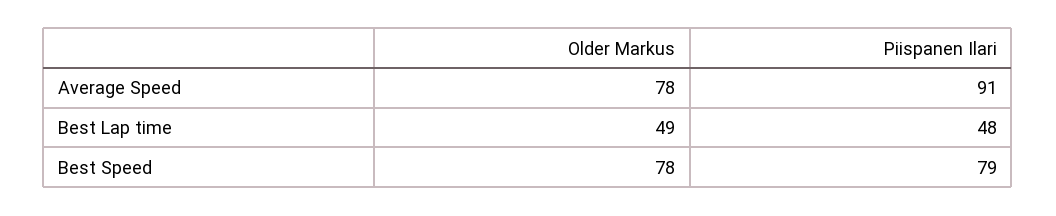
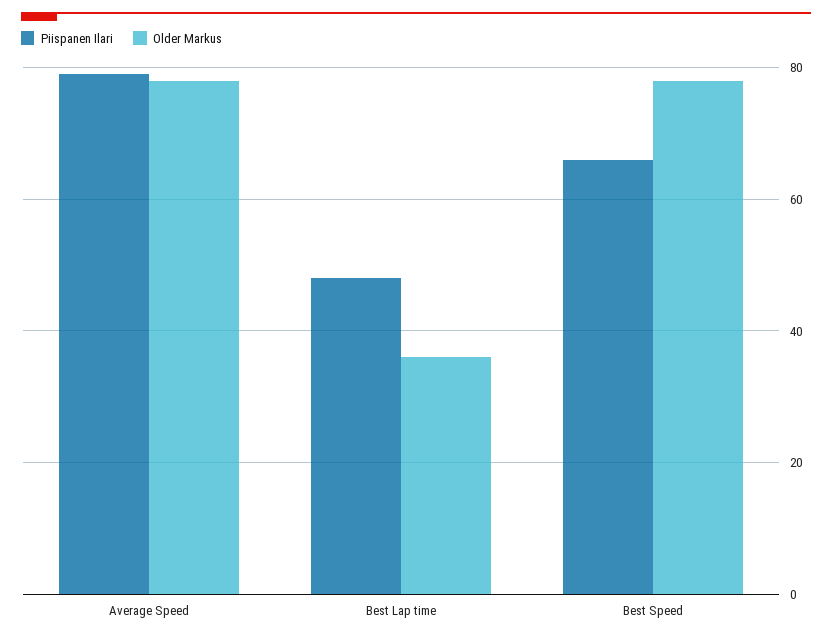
  {
    "Older Markus": {
      "Average Speed": 78,
-     "Best Lap time": 49,
+     "Best Lap time": 35,
      "Best Speed": 78
    },
    "Piispanen Ilari": {
-     "Average Speed": 91,
+     "Average Speed": 80,
      "Best Lap time": 48,
-     "Best Speed": 79
+     "Best Speed": 65
    }
  }

